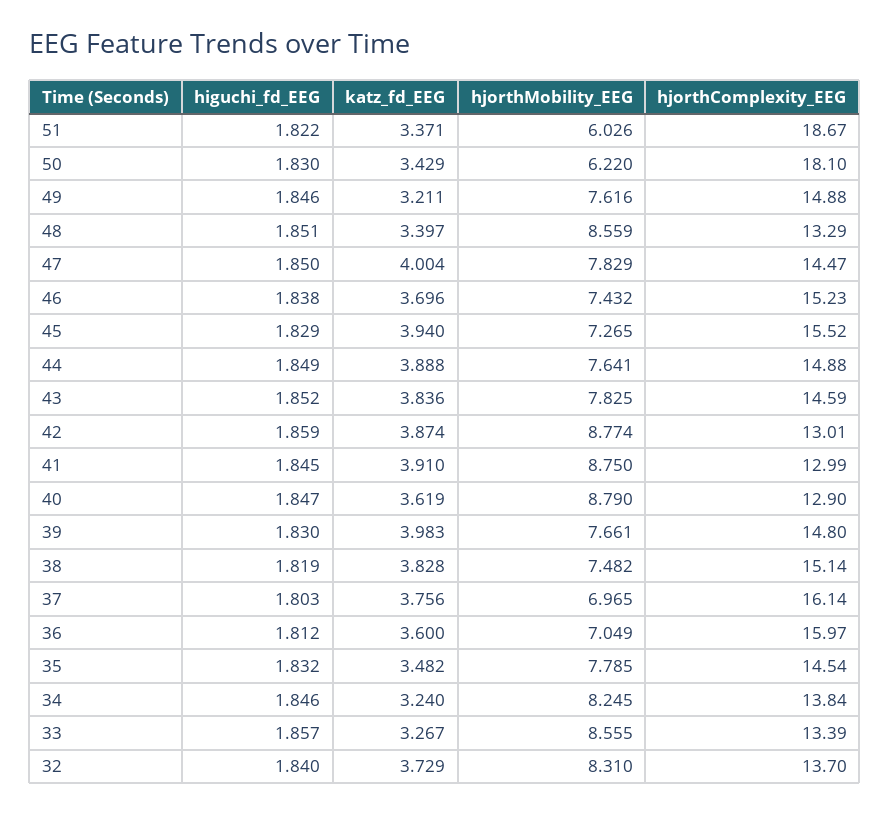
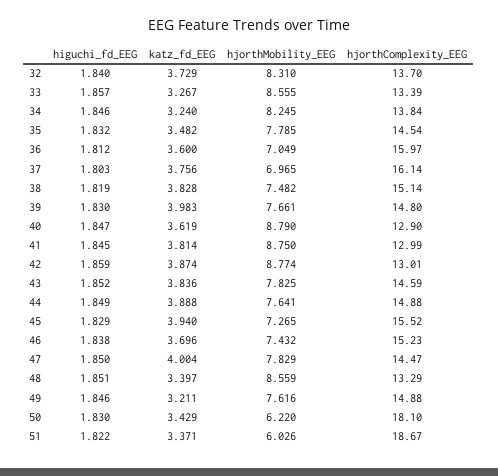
  {
    "higuchi_fd_EEG": {
      "51": 1.822,
      "50": 1.83,
      "49": 1.846,
      "48": 1.851,
      "47": 1.85,
      "46": 1.838,
      "45": 1.829,
      "44": 1.849,
      "43": 1.852,
      "42": 1.859,
      "41": 1.845,
      "40": 1.847,
      "39": 1.83,
      "38": 1.819,
      "37": 1.803,
      "36": 1.812,
      "35": 1.832,
      "34": 1.846,
      "33": 1.857,
      "32": 1.84
    },
    "katz_fd_EEG": {
      "51": 3.371,
      "50": 3.429,
      "49": 3.211,
      "48": 3.397,
      "47": 4.004,
      "46": 3.696,
      "45": 3.94,
      "44": 3.888,
      "43": 3.836,
      "42": 3.874,
-     "41": 3.91,
+     "41": 3.814,
      "40": 3.619,
      "39": 3.983,
      "38": 3.828,
      "37": 3.756,
      "36": 3.6,
      "35": 3.482,
      "34": 3.24,
      "33": 3.267,
      "32": 3.729
    },
    "hjorthMobility_EEG": {
      "51": 6.026,
      "50": 6.22,
      "49": 7.616,
      "48": 8.559,
      "47": 7.829,
      "46": 7.432,
      "45": 7.265,
      "44": 7.641,
      "43": 7.825,
      "42": 8.774,
      "41": 8.75,
      "40": 8.79,
      "39": 7.661,
      "38": 7.482,
      "37": 6.965,
      "36": 7.049,
      "35": 7.785,
      "34": 8.245,
      "33": 8.555,
      "32": 8.31
    },
    "hjorthComplexity_EEG": {
      "51": 18.67,
      "50": 18.1,
      "49": 14.88,
      "48": 13.29,
      "47": 14.47,
      "46": 15.23,
      "45": 15.52,
      "44": 14.88,
      "43": 14.59,
      "42": 13.01,
      "41": 12.99,
      "40": 12.9,
      "39": 14.8,
      "38": 15.14,
      "37": 16.14,
      "36": 15.97,
      "35": 14.54,
      "34": 13.84,
      "33": 13.39,
      "32": 13.7
    }
  }

